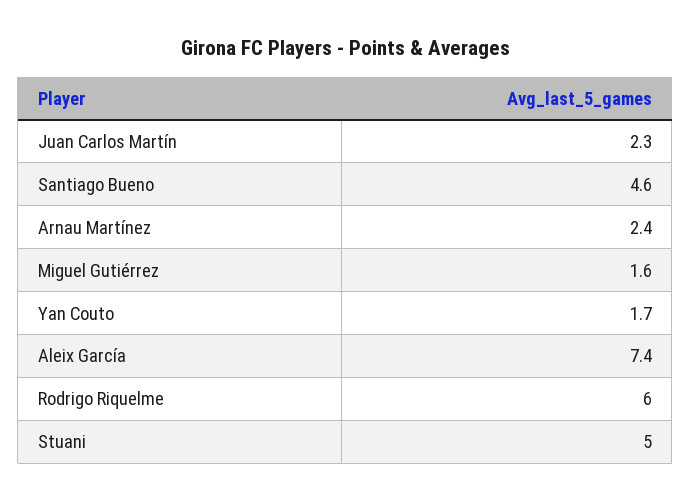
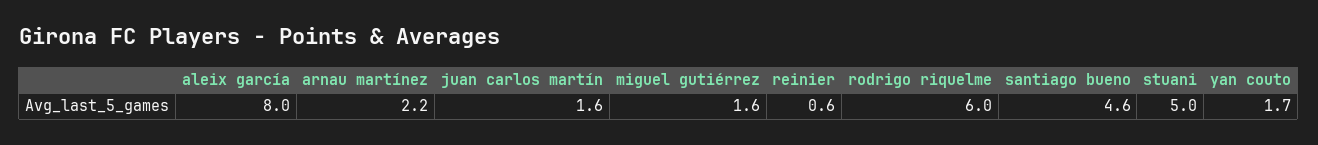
  {
-   "Juan Carlos Martín": 2.3,
+   "Juan Carlos Martín": 1.6,
    "Santiago Bueno": 4.6,
-   "Arnau Martínez": 2.4,
+   "Arnau Martínez": 2.2,
    "Miguel Gutiérrez": 1.6,
    "Yan Couto": 1.7,
-   "Aleix García": 7.4,
+   "Aleix García": 8,
    "Rodrigo Riquelme": 6,
-   "Stuani": 5
+   "Stuani": 5,
+   "reinier": 0.6
  }

